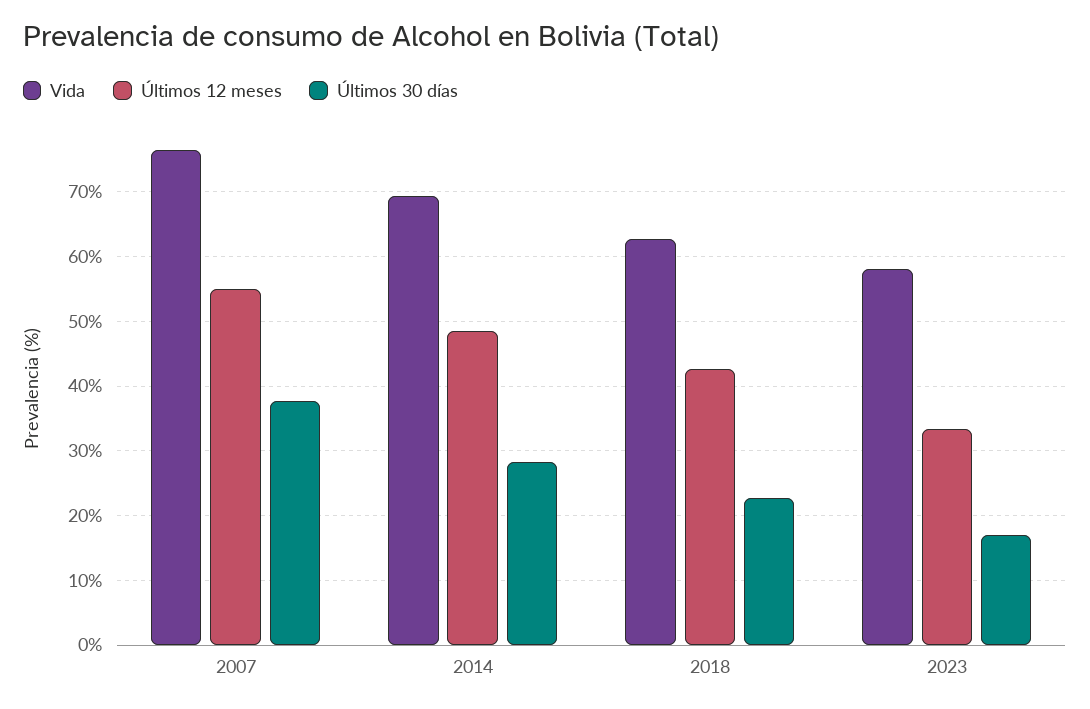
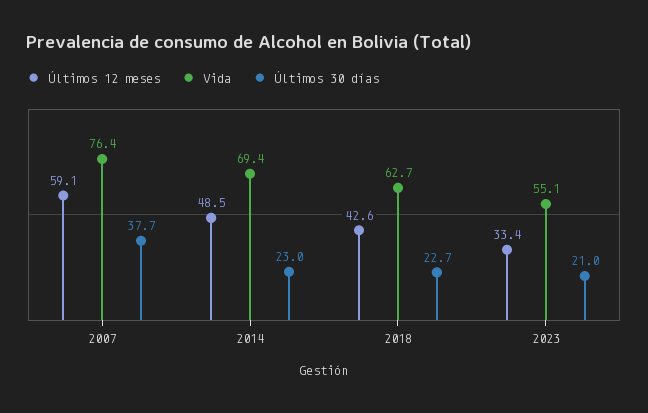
  {
    "Vida": {
      "2007": 76.4,
      "2014": 69.4,
      "2018": 62.7,
-     "2023": 58
+     "2023": 55.1
    },
    "Últimos 12 meses": {
-     "2007": 55,
+     "2007": 59.1,
      "2014": 48.5,
      "2018": 42.6,
      "2023": 33.4
    },
    "Últimos 30 días": {
      "2007": 37.7,
-     "2014": 28,
+     "2014": 23,
      "2018": 22.7,
-     "2023": 17
+     "2023": 21
    }
  }

